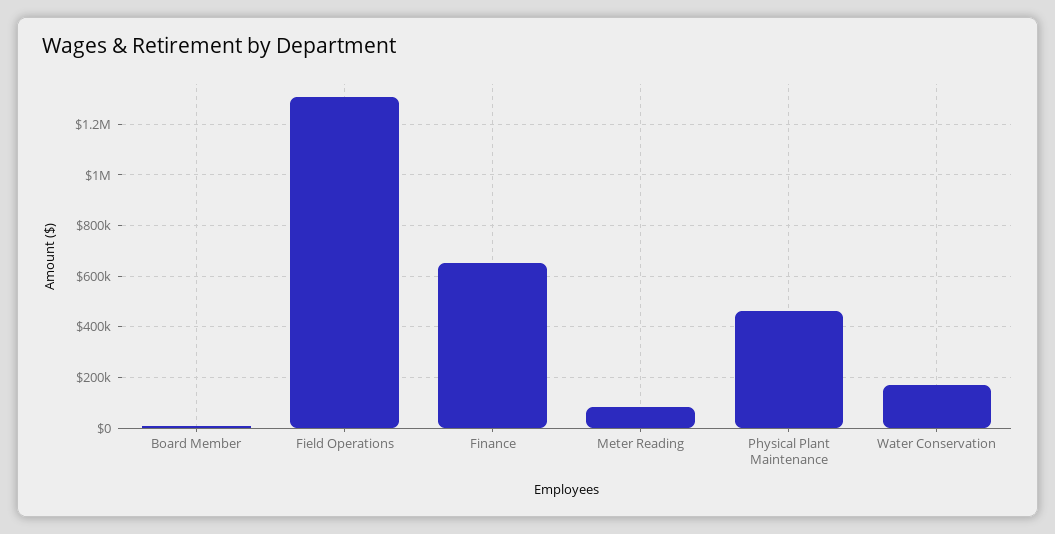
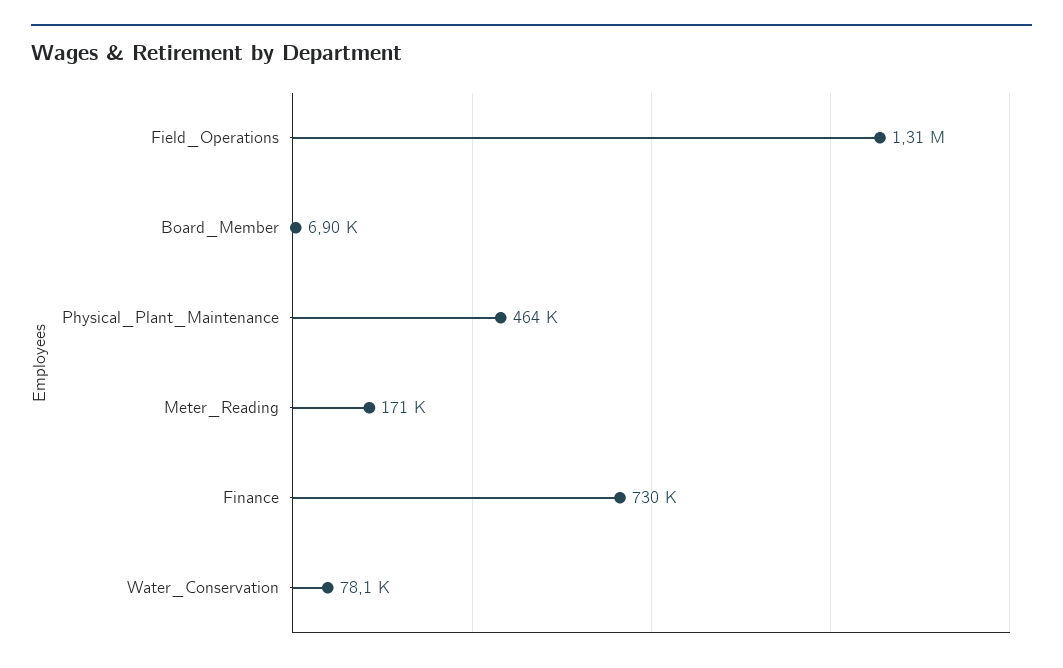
  {
    "Board Member": 6900,
    "Field Operations": 1310000,
-   "Finance": 650000,
+   "Finance": 730000,
-   "Meter Reading": 75000,
+   "Meter Reading": 171000,
    "Physical Plant Maintenance": 464000,
-   "Water Conservation": 175000
+   "Water Conservation": 78100
  }

